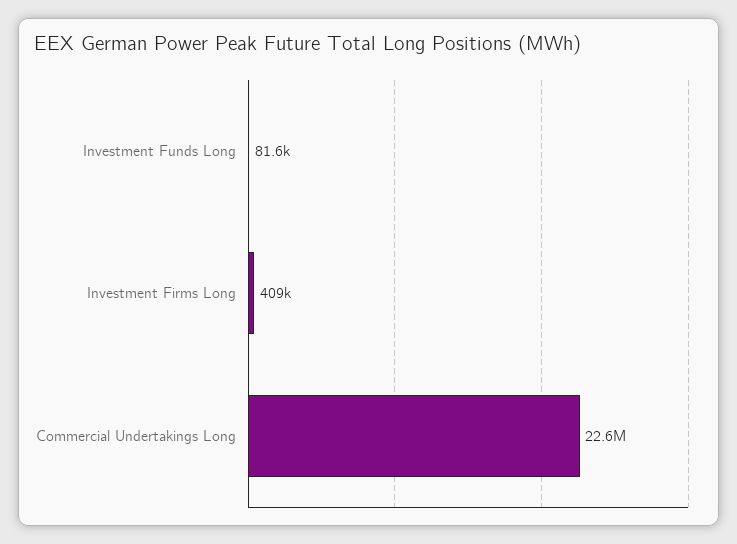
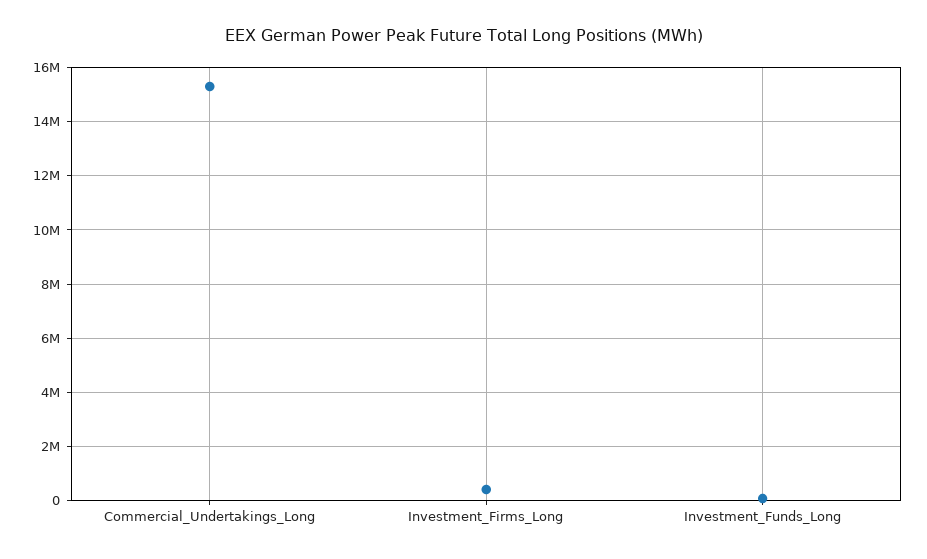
  {
    "Investment Funds Long": 81600,
    "Investment Firms Long": 409000,
-   "Commercial Undertakings Long": 22600000
+   "Commercial Undertakings Long": 15250000
  }

